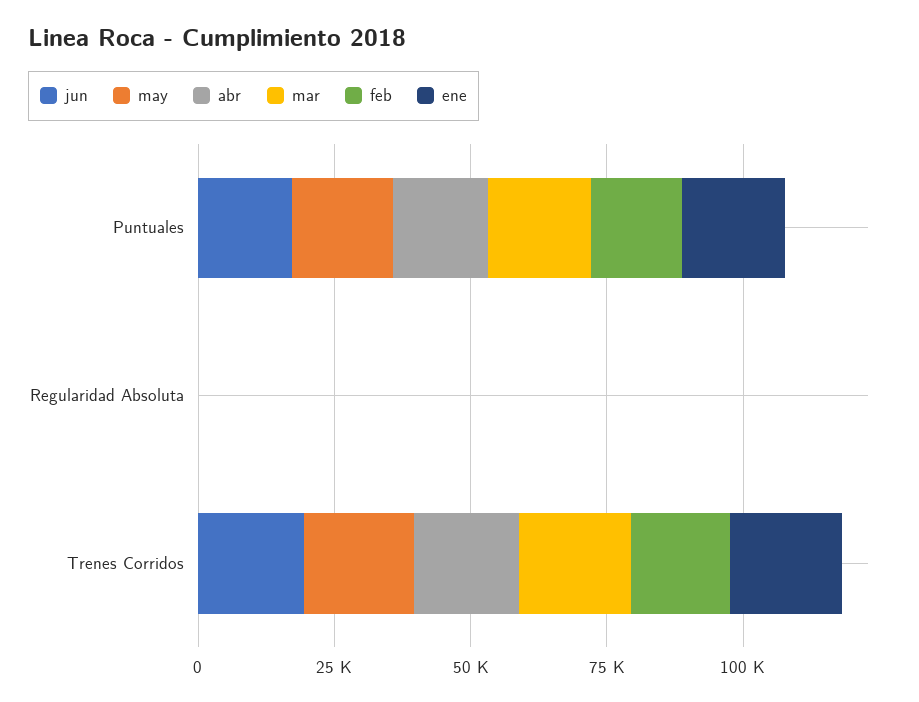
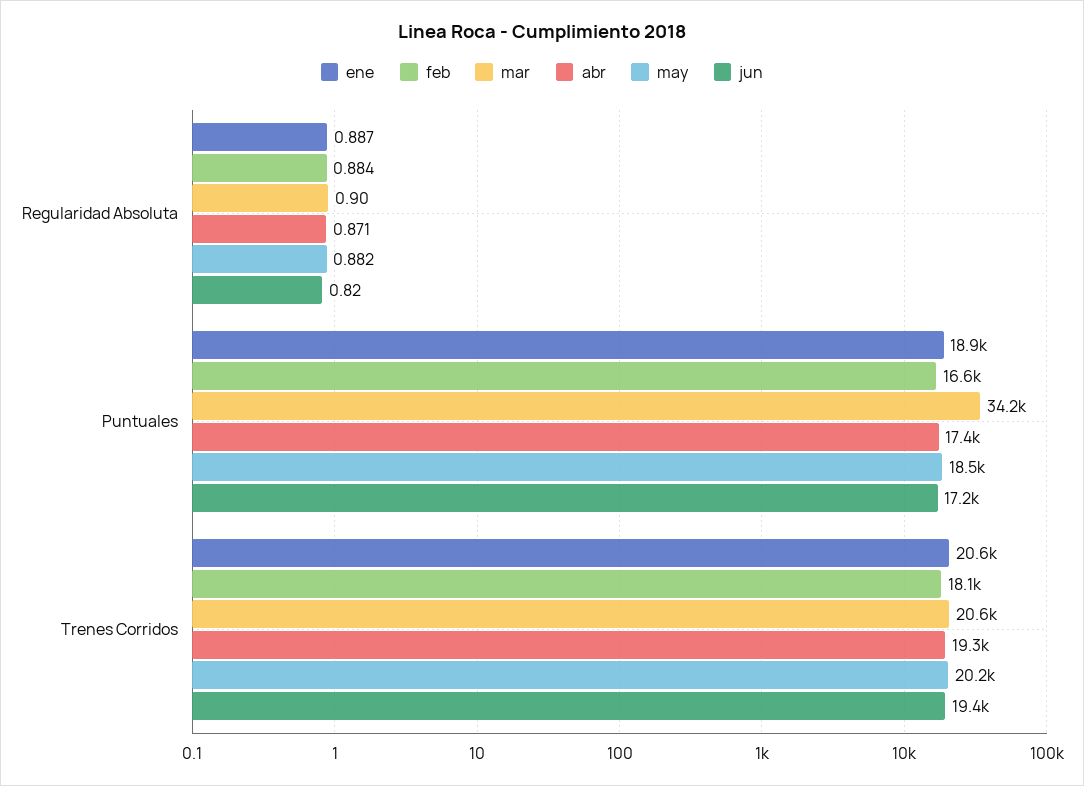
  {
    "jun": {
      "Puntuales": 17200,
      "Regularidad Absoluta": 0.82,
      "Trenes Corridos": 19400
    },
    "may": {
      "Puntuales": 18500,
      "Regularidad Absoluta": 0.882,
      "Trenes Corridos": 20200
    },
    "abr": {
      "Puntuales": 17400,
      "Regularidad Absoluta": 0.871,
      "Trenes Corridos": 19300
    },
    "mar": {
-     "Puntuales": 20000,
+     "Puntuales": 34200,
      "Regularidad Absoluta": 0.9,
      "Trenes Corridos": 20600
    },
    "feb": {
      "Puntuales": 16600,
      "Regularidad Absoluta": 0.884,
      "Trenes Corridos": 18100
    },
    "ene": {
      "Puntuales": 18900,
      "Regularidad Absoluta": 0.887,
      "Trenes Corridos": 20600
    }
  }

